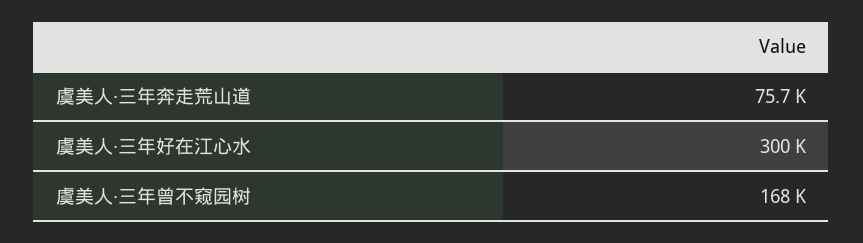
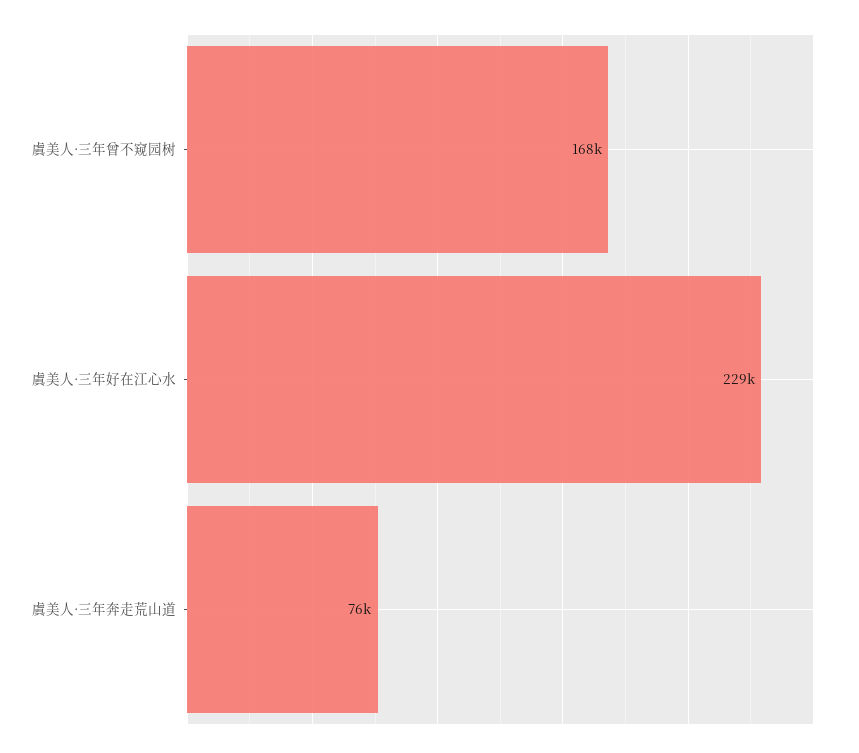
  {
    "虞美人·三年奔走荒山道": 75700,
-   "虞美人·三年好在江心水": 300000,
+   "虞美人·三年好在江心水": 229000,
    "虞美人·三年曾不窥园树": 168000
  }

